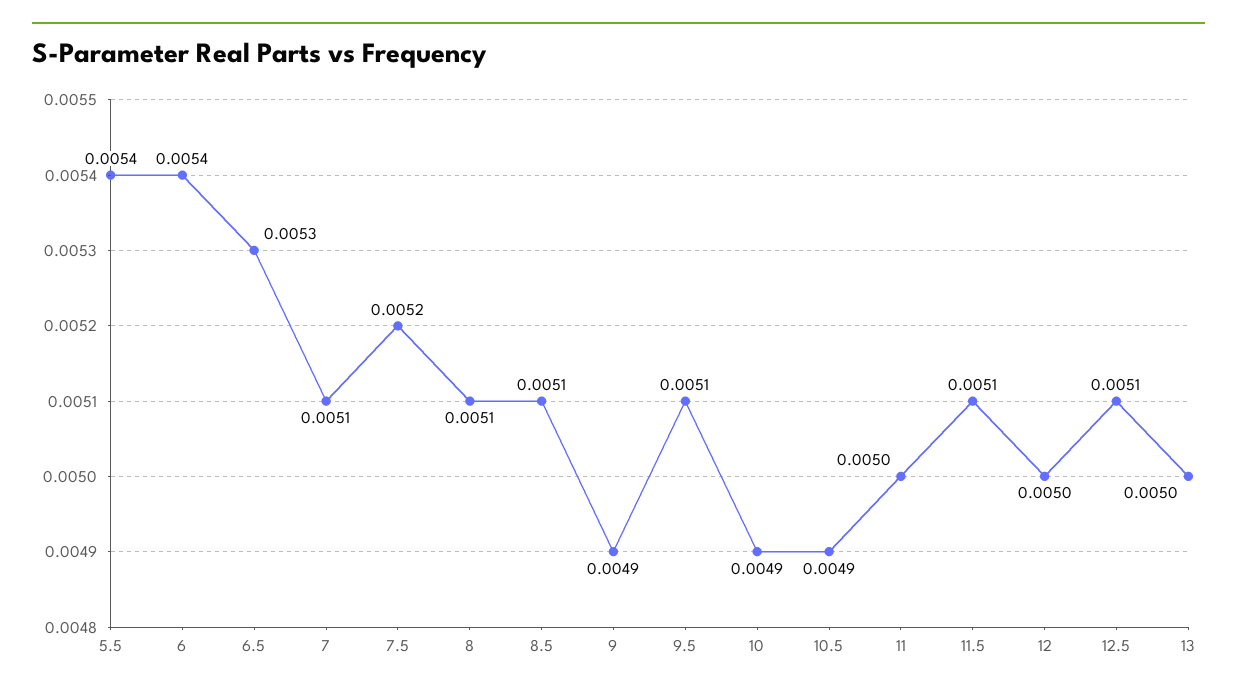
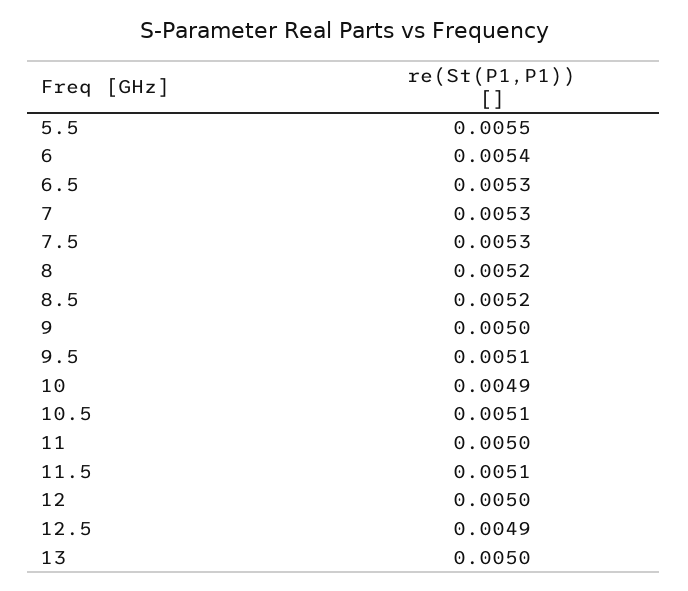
  {
-   "5.5": 0.0054,
+   "5.5": 0.0055,
    "6": 0.0054,
    "6.5": 0.0053,
-   "7": 0.0051,
+   "7": 0.0053,
-   "7.5": 0.0052,
+   "7.5": 0.0053,
-   "8": 0.0051,
+   "8": 0.0052,
-   "8.5": 0.0051,
+   "8.5": 0.0052,
-   "9": 0.0049,
+   "9": 0.005,
    "9.5": 0.0051,
    "10": 0.0049,
-   "10.5": 0.0049,
+   "10.5": 0.0051,
    "11": 0.005,
    "11.5": 0.0051,
    "12": 0.005,
-   "12.5": 0.0051,
+   "12.5": 0.0049,
    "13": 0.005
  }

